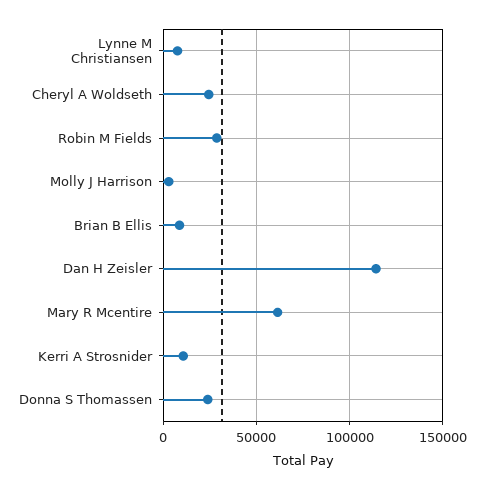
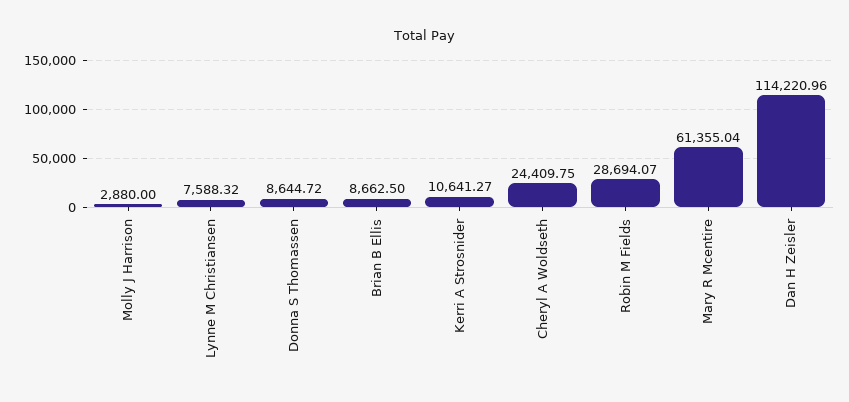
  {
    "Lynne M Christiansen": 7588.32,
    "Cheryl A Woldseth": 24409.75,
    "Robin M Fields": 28694.07,
    "Molly J Harrison": 2880,
    "Brian B Ellis": 8662.5,
    "Dan H Zeisler": 114220.96,
    "Mary R Mcentire": 61355.04,
    "Kerri A Strosnider": 10641.27,
-   "Donna S Thomassen": 25000
+   "Donna S Thomassen": 8644.72
  }

